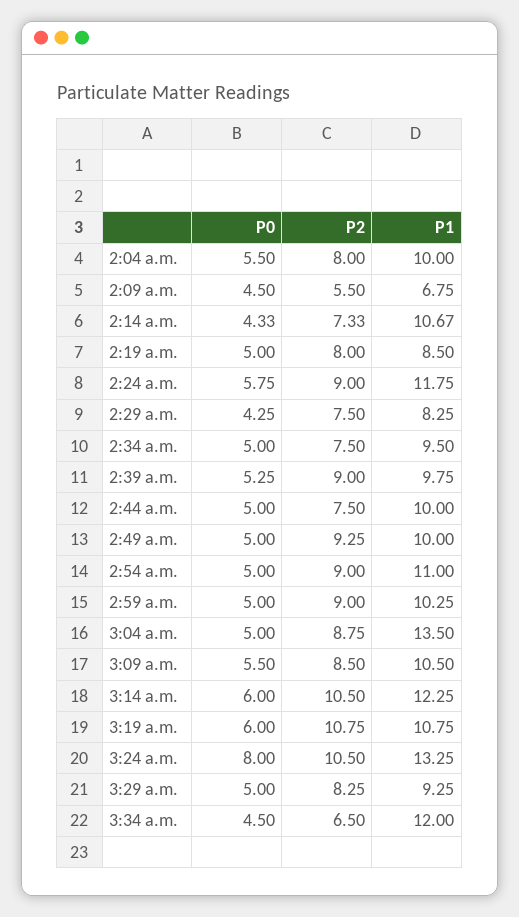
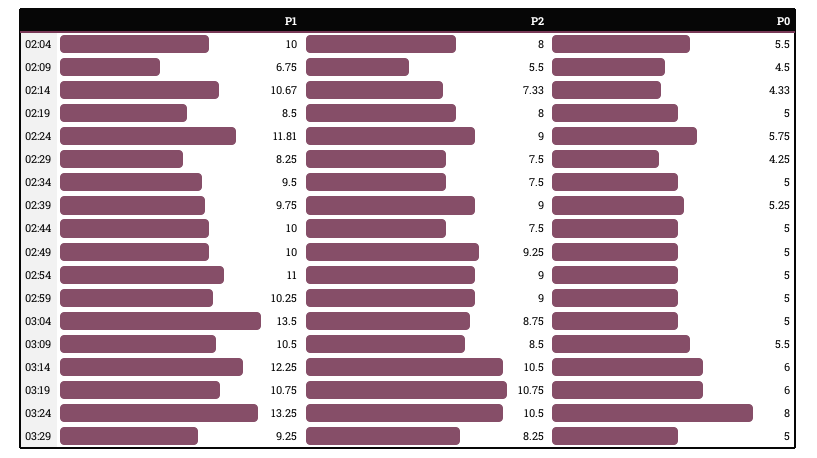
  {
    "P0": {
      "2:04 a.m.": 5.5,
      "2:09 a.m.": 4.5,
      "2:14 a.m.": 4.33,
      "2:19 a.m.": 5,
      "2:24 a.m.": 5.75,
      "2:29 a.m.": 4.25,
      "2:34 a.m.": 5,
      "2:39 a.m.": 5.25,
      "2:44 a.m.": 5,
      "2:49 a.m.": 5,
      "2:54 a.m.": 5,
      "2:59 a.m.": 5,
      "3:04 a.m.": 5,
      "3:09 a.m.": 5.5,
      "3:14 a.m.": 6,
      "3:19 a.m.": 6,
      "3:24 a.m.": 8,
-     "3:29 a.m.": 5,
+     "3:29 a.m.": 5
-     "3:34 a.m.": 4.5
    },
    "P2": {
      "2:04 a.m.": 8,
      "2:09 a.m.": 5.5,
      "2:14 a.m.": 7.33,
      "2:19 a.m.": 8,
      "2:24 a.m.": 9,
      "2:29 a.m.": 7.5,
      "2:34 a.m.": 7.5,
      "2:39 a.m.": 9,
      "2:44 a.m.": 7.5,
      "2:49 a.m.": 9.25,
      "2:54 a.m.": 9,
      "2:59 a.m.": 9,
      "3:04 a.m.": 8.75,
      "3:09 a.m.": 8.5,
      "3:14 a.m.": 10.5,
      "3:19 a.m.": 10.75,
      "3:24 a.m.": 10.5,
-     "3:29 a.m.": 8.25,
+     "3:29 a.m.": 8.25
-     "3:34 a.m.": 6.5
    },
    "P1": {
      "2:04 a.m.": 10,
      "2:09 a.m.": 6.75,
      "2:14 a.m.": 10.67,
      "2:19 a.m.": 8.5,
-     "2:24 a.m.": 11.75,
+     "2:24 a.m.": 11.81,
      "2:29 a.m.": 8.25,
      "2:34 a.m.": 9.5,
      "2:39 a.m.": 9.75,
      "2:44 a.m.": 10,
      "2:49 a.m.": 10,
      "2:54 a.m.": 11,
      "2:59 a.m.": 10.25,
      "3:04 a.m.": 13.5,
      "3:09 a.m.": 10.5,
      "3:14 a.m.": 12.25,
      "3:19 a.m.": 10.75,
      "3:24 a.m.": 13.25,
-     "3:29 a.m.": 9.25,
+     "3:29 a.m.": 9.25
-     "3:34 a.m.": 12
    }
  }

